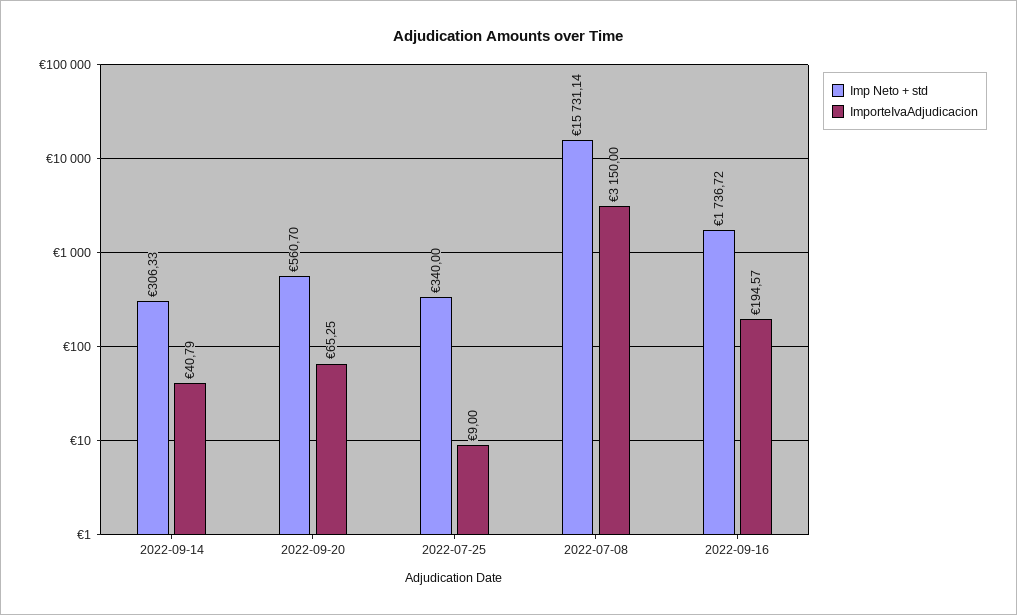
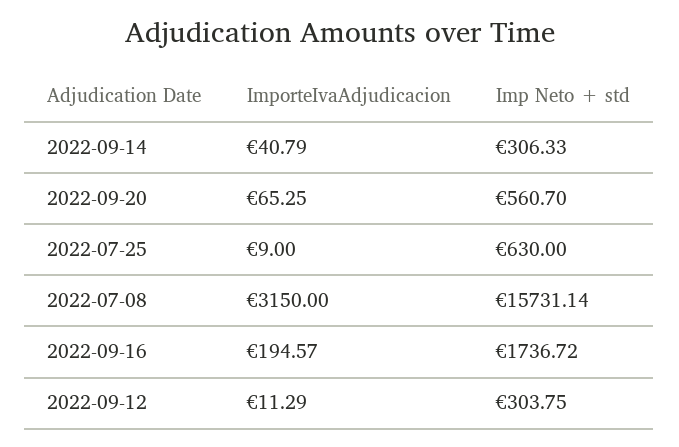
  {
    "Imp Neto + std": {
      "2022-09-14": 306.33,
      "2022-09-20": 560.7,
-     "2022-07-25": 340,
+     "2022-07-25": 630,
      "2022-07-08": 15731.14,
-     "2022-09-16": 1736.72
+     "2022-09-16": 1736.72,
+     "2022-09-12": 303.75
    },
    "ImporteIvaAdjudicacion": {
      "2022-09-14": 40.79,
      "2022-09-20": 65.25,
      "2022-07-25": 9,
      "2022-07-08": 3150,
-     "2022-09-16": 194.57
+     "2022-09-16": 194.57,
+     "2022-09-12": 11.29
    }
  }

